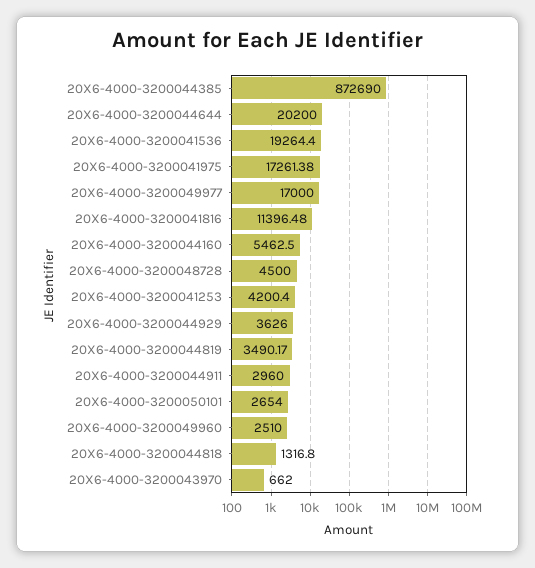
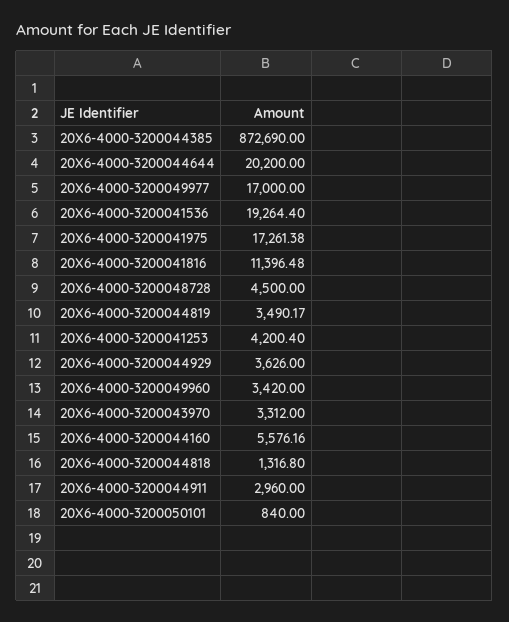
  {
    "20X6-4000-3200044385": 872690,
    "20X6-4000-3200044644": 20200,
    "20X6-4000-3200041536": 19264.4,
    "20X6-4000-3200041975": 17261.38,
    "20X6-4000-3200049977": 17000,
    "20X6-4000-3200041816": 11396.48,
-   "20X6-4000-3200044160": 5462.5,
+   "20X6-4000-3200044160": 5576.16,
    "20X6-4000-3200048728": 4500,
    "20X6-4000-3200041253": 4200.4,
    "20X6-4000-3200044929": 3626,
    "20X6-4000-3200044819": 3490.17,
    "20X6-4000-3200044911": 2960,
-   "20X6-4000-3200050101": 2654,
+   "20X6-4000-3200050101": 840,
-   "20X6-4000-3200049960": 2510,
+   "20X6-4000-3200049960": 3420,
    "20X6-4000-3200044818": 1316.8,
-   "20X6-4000-3200043970": 662
+   "20X6-4000-3200043970": 3312
  }

